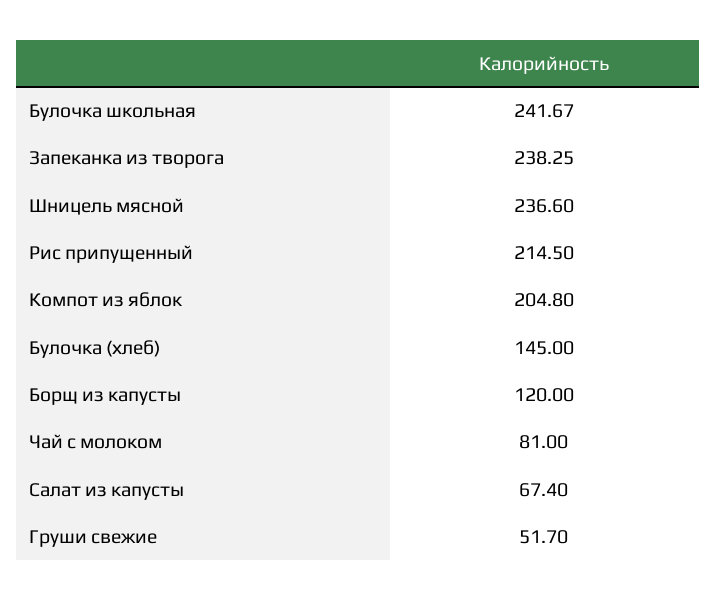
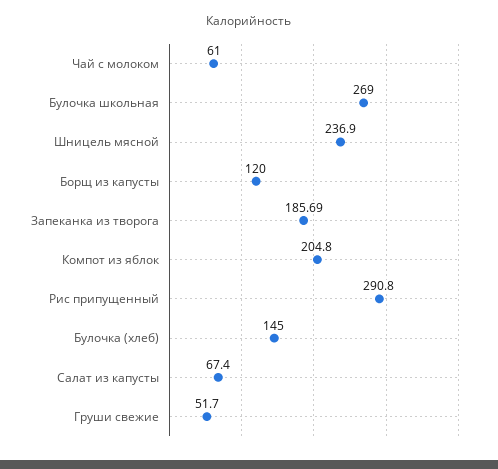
  {
-   "Булочка школьная": 241.67,
+   "Булочка школьная": 269,
-   "Запеканка из творога": 238.25,
+   "Запеканка из творога": 185.69,
-   "Шницель мясной": 236.6,
+   "Шницель мясной": 236.9,
-   "Рис припущенный": 214.5,
+   "Рис припущенный": 290.8,
    "Компот из яблок": 204.8,
    "Булочка (хлеб)": 145,
    "Борщ из капусты": 120,
-   "Чай с молоком": 81,
+   "Чай с молоком": 61,
    "Салат из капусты": 67.4,
    "Груши свежие": 51.7
  }

